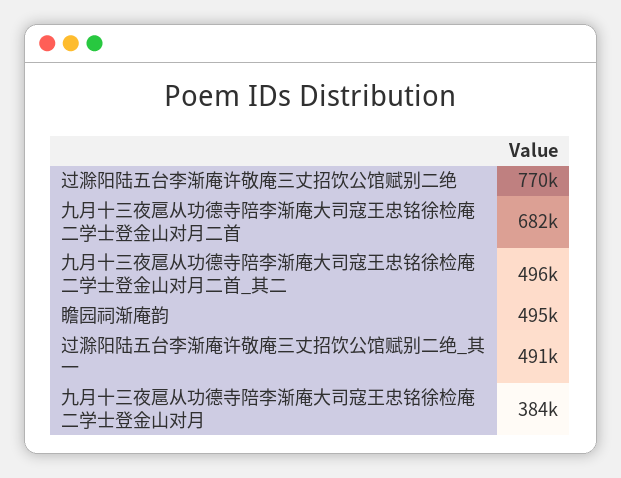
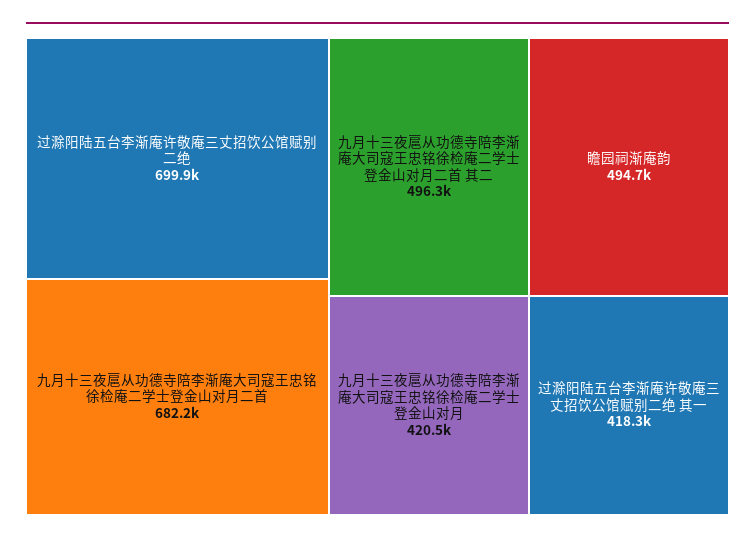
  {
-   "过滁阳陆五台李渐庵许敬庵三丈招饮公馆赋别二绝": 770000,
+   "过滁阳陆五台李渐庵许敬庵三丈招饮公馆赋别二绝": 699900,
    "九月十三夜扈从功德寺陪李渐庵大司寇王忠铭徐检庵二学士登金山对月二首": 682200,
    "九月十三夜扈从功德寺陪李渐庵大司寇王忠铭徐检庵二学士登金山对月二首_其二": 496300,
    "瞻园祠渐庵韵": 494700,
-   "过滁阳陆五台李渐庵许敬庵三丈招饮公馆赋别二绝_其一": 491000,
+   "过滁阳陆五台李渐庵许敬庵三丈招饮公馆赋别二绝_其一": 418300,
-   "九月十三夜扈从功德寺陪李渐庵大司寇王忠铭徐检庵二学士登金山对月": 384000
+   "九月十三夜扈从功德寺陪李渐庵大司寇王忠铭徐检庵二学士登金山对月": 420500
  }

